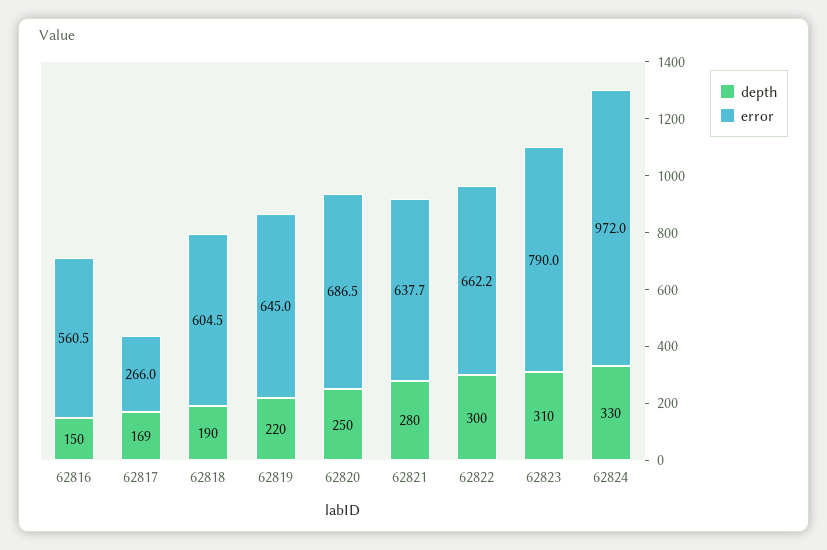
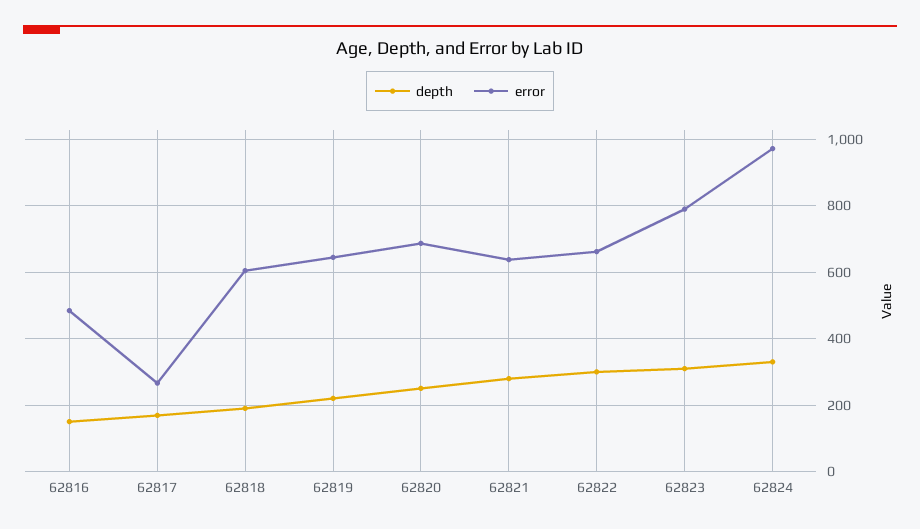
  {
    "depth": {
      "62816": 150,
      "62817": 169,
      "62818": 190,
      "62819": 220,
      "62820": 250,
      "62821": 280,
      "62822": 300,
      "62823": 310,
      "62824": 330
    },
    "error": {
-     "62816": 560.5,
+     "62816": 480,
      "62817": 266,
      "62818": 604.5,
      "62819": 645,
      "62820": 686.5,
      "62821": 637.7,
      "62822": 662.2,
      "62823": 790,
      "62824": 972
    }
  }

